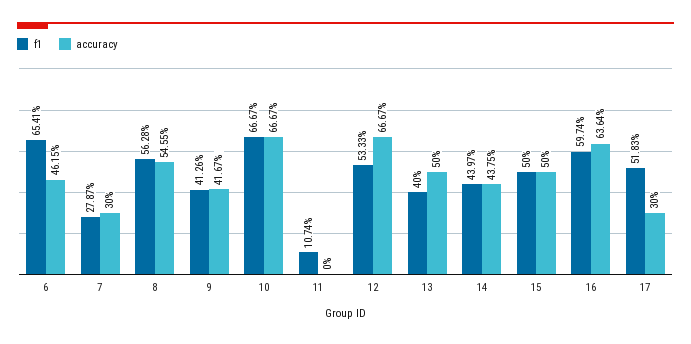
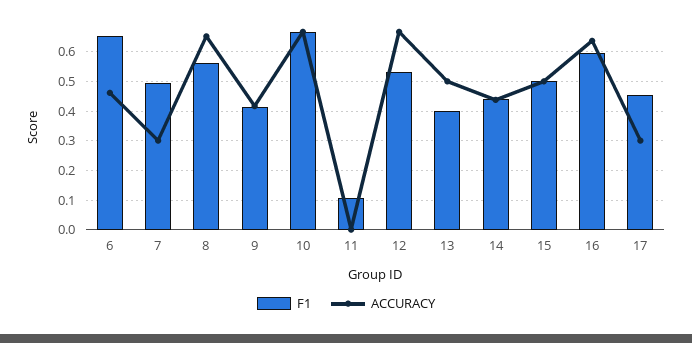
  {
    "f1": {
      "6": 0.6541,
-     "7": 0.2787,
+     "7": 0.5,
      "8": 0.5628,
      "9": 0.4126,
      "10": 0.6667,
      "11": 0.1074,
      "12": 0.5333,
      "13": 0.4,
      "14": 0.4397,
      "15": 0.5,
      "16": 0.5974,
-     "17": 0.5183
+     "17": 0.45
    },
    "accuracy": {
      "6": 0.4615,
      "7": 0.3,
-     "8": 0.5455,
+     "8": 0.65,
      "9": 0.4167,
      "10": 0.6667,
      "11": 0,
      "12": 0.6667,
      "13": 0.5,
      "14": 0.4375,
      "15": 0.5,
      "16": 0.6364,
      "17": 0.3
    }
  }

